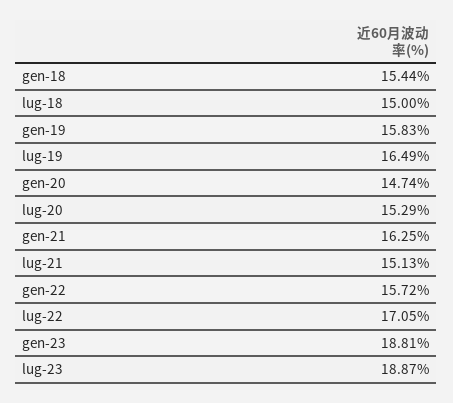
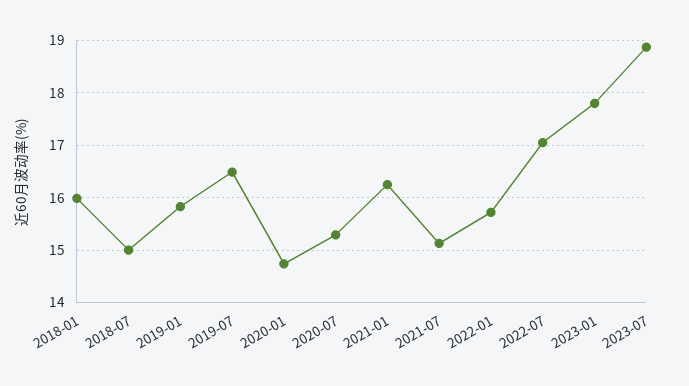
  {
-   "gen-18": 15.44,
+   "gen-18": 16,
    "lug-18": 15,
    "gen-19": 15.83,
    "lug-19": 16.49,
    "gen-20": 14.74,
    "lug-20": 15.29,
    "gen-21": 16.25,
    "lug-21": 15.13,
    "gen-22": 15.72,
    "lug-22": 17.05,
-   "gen-23": 18.81,
+   "gen-23": 17.8,
    "lug-23": 18.87
  }

